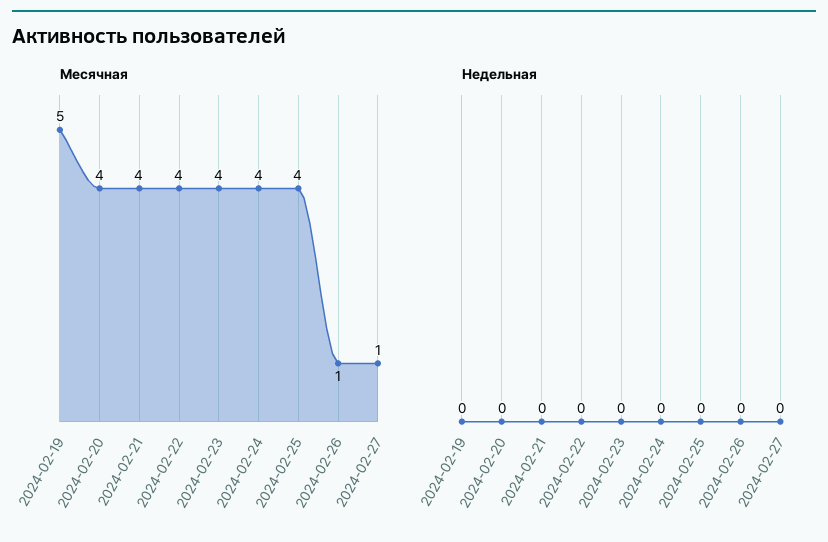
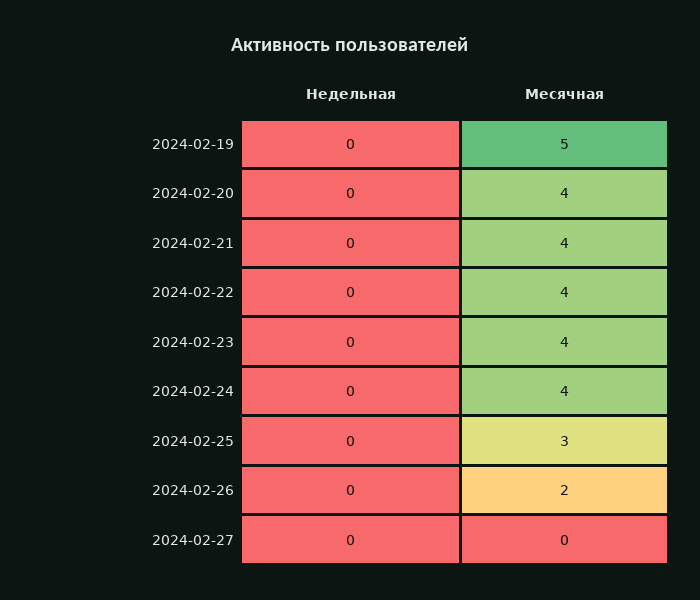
  {
    "Месячная": {
      "2024-02-19": 5,
      "2024-02-20": 4,
      "2024-02-21": 4,
      "2024-02-22": 4,
      "2024-02-23": 4,
      "2024-02-24": 4,
-     "2024-02-25": 4,
+     "2024-02-25": 3,
-     "2024-02-26": 1,
+     "2024-02-26": 2,
-     "2024-02-27": 1
+     "2024-02-27": 0
    },
    "Недельная": {
      "2024-02-19": 0,
      "2024-02-20": 0,
      "2024-02-21": 0,
      "2024-02-22": 0,
      "2024-02-23": 0,
      "2024-02-24": 0,
      "2024-02-25": 0,
      "2024-02-26": 0,
      "2024-02-27": 0
    }
  }

